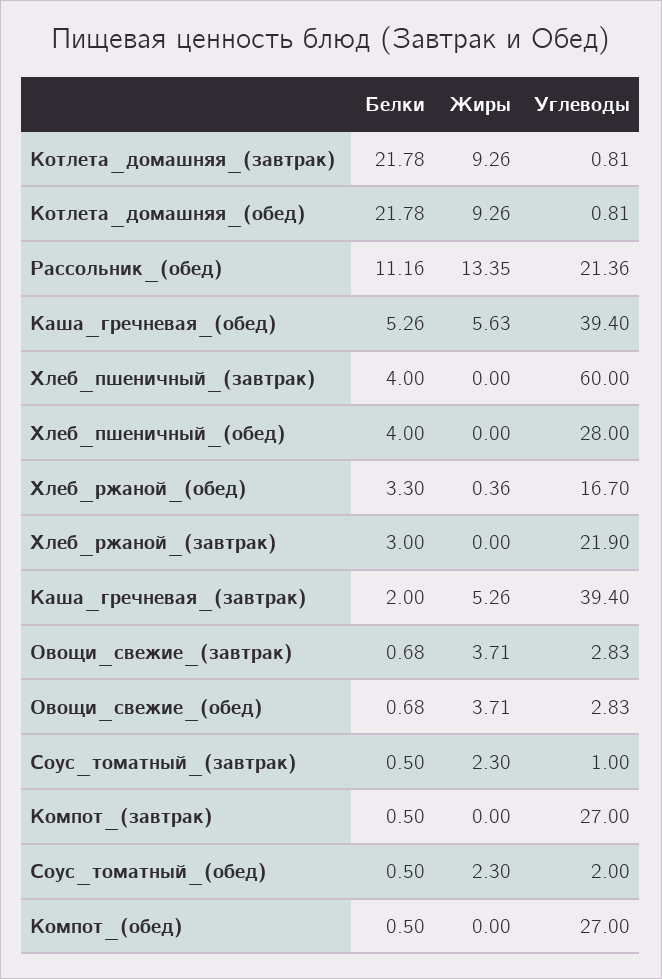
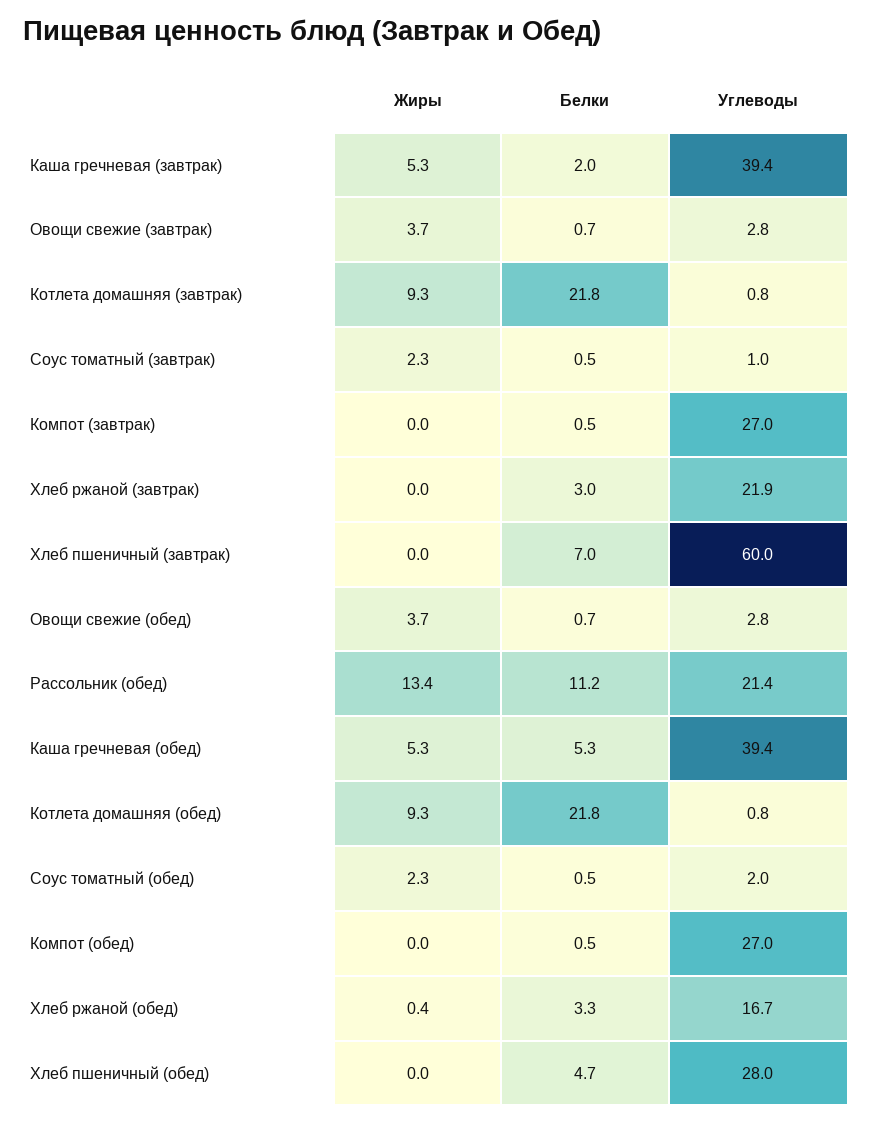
  {
    "Белки": {
      "Котлета_домашняя_(завтрак)": 21.78,
      "Котлета_домашняя_(обед)": 21.78,
      "Рассольник_(обед)": 11.16,
      "Каша_гречневая_(обед)": 5.26,
-     "Хлеб_пшеничный_(завтрак)": 4,
+     "Хлеб_пшеничный_(завтрак)": 7,
-     "Хлеб_пшеничный_(обед)": 4,
+     "Хлеб_пшеничный_(обед)": 4.7,
      "Хлеб_ржаной_(обед)": 3.3,
      "Хлеб_ржаной_(завтрак)": 3,
      "Каша_гречневая_(завтрак)": 2,
      "Овощи_свежие_(завтрак)": 0.68,
      "Овощи_свежие_(обед)": 0.68,
      "Соус_томатный_(завтрак)": 0.5,
      "Компот_(завтрак)": 0.5,
      "Соус_томатный_(обед)": 0.5,
      "Компот_(обед)": 0.5
    },
    "Жиры": {
      "Котлета_домашняя_(завтрак)": 9.26,
      "Котлета_домашняя_(обед)": 9.26,
      "Рассольник_(обед)": 13.35,
-     "Каша_гречневая_(обед)": 5.63,
+     "Каша_гречневая_(обед)": 5.3,
      "Хлеб_пшеничный_(завтрак)": 0,
      "Хлеб_пшеничный_(обед)": 0,
      "Хлеб_ржаной_(обед)": 0.36,
      "Хлеб_ржаной_(завтрак)": 0,
      "Каша_гречневая_(завтрак)": 5.26,
      "Овощи_свежие_(завтрак)": 3.71,
      "Овощи_свежие_(обед)": 3.71,
      "Соус_томатный_(завтрак)": 2.3,
      "Компот_(завтрак)": 0,
      "Соус_томатный_(обед)": 2.3,
      "Компот_(обед)": 0
    },
    "Углеводы": {
      "Котлета_домашняя_(завтрак)": 0.81,
      "Котлета_домашняя_(обед)": 0.81,
      "Рассольник_(обед)": 21.36,
      "Каша_гречневая_(обед)": 39.4,
      "Хлеб_пшеничный_(завтрак)": 60,
      "Хлеб_пшеничный_(обед)": 28,
      "Хлеб_ржаной_(обед)": 16.7,
      "Хлеб_ржаной_(завтрак)": 21.9,
      "Каша_гречневая_(завтрак)": 39.4,
      "Овощи_свежие_(завтрак)": 2.83,
      "Овощи_свежие_(обед)": 2.83,
      "Соус_томатный_(завтрак)": 1,
      "Компот_(завтрак)": 27,
      "Соус_томатный_(обед)": 2,
      "Компот_(обед)": 27
    }
  }

